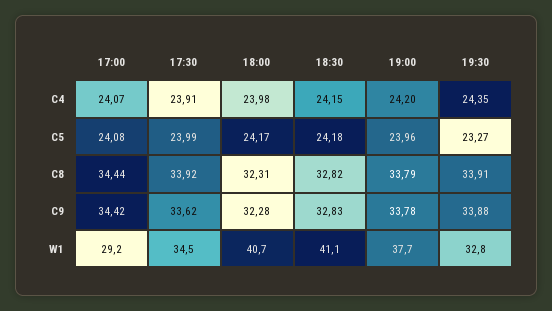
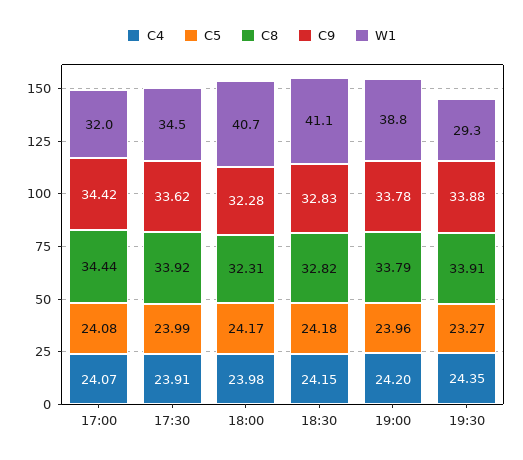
  {
    "C4": {
      "17:00": 24.07,
      "17:30": 23.91,
      "18:00": 23.98,
      "18:30": 24.15,
      "19:00": 24.2,
      "19:30": 24.35
    },
    "C5": {
      "17:00": 24.08,
      "17:30": 23.99,
      "18:00": 24.17,
      "18:30": 24.18,
      "19:00": 23.96,
      "19:30": 23.27
    },
    "C8": {
      "17:00": 34.44,
      "17:30": 33.92,
      "18:00": 32.31,
      "18:30": 32.82,
      "19:00": 33.79,
      "19:30": 33.91
    },
    "C9": {
      "17:00": 34.42,
      "17:30": 33.62,
      "18:00": 32.28,
      "18:30": 32.83,
      "19:00": 33.78,
      "19:30": 33.88
    },
    "W1": {
-     "17:00": 29.2,
+     "17:00": 32,
      "17:30": 34.5,
      "18:00": 40.7,
      "18:30": 41.1,
-     "19:00": 37.7,
+     "19:00": 38.8,
-     "19:30": 32.8
+     "19:30": 29.3
    }
  }

